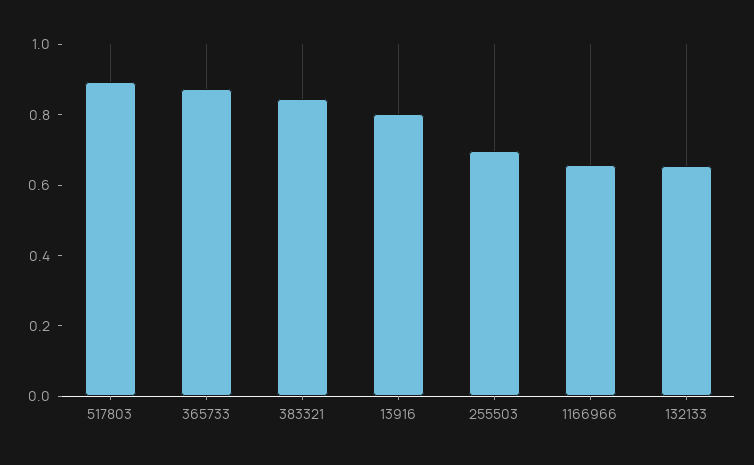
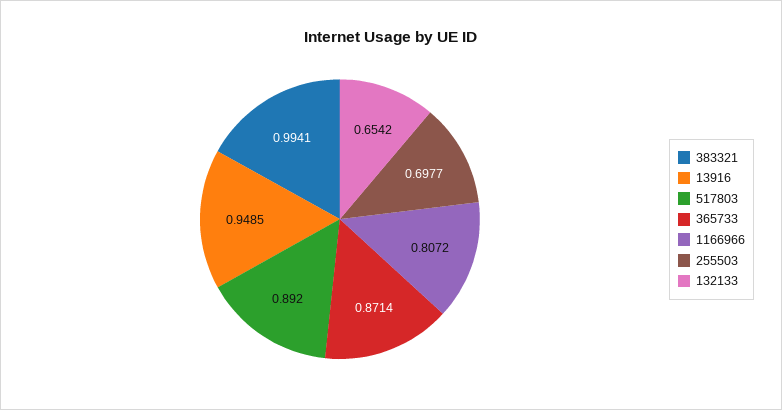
  {
    "517803": 0.892,
    "365733": 0.8714,
-   "383321": 0.85,
+   "383321": 0.9941,
-   "13916": 0.8,
+   "13916": 0.9485,
    "255503": 0.6977,
-   "1166966": 0.65,
+   "1166966": 0.8072,
    "132133": 0.6542
  }

